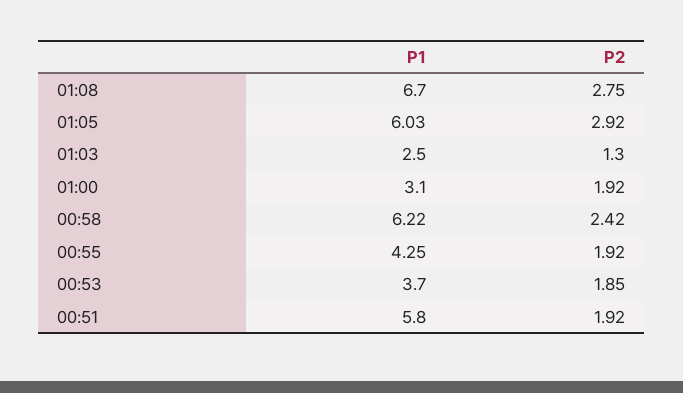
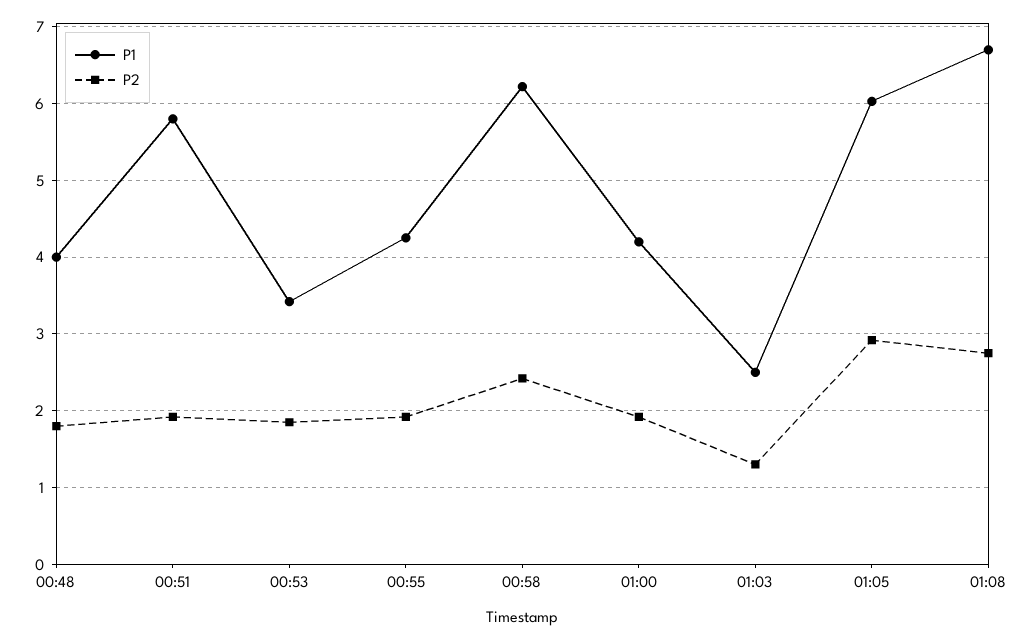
  {
    "P1": {
      "01:08": 6.7,
      "01:05": 6.03,
      "01:03": 2.5,
-     "01:00": 3.1,
+     "01:00": 4.2,
      "00:58": 6.22,
      "00:55": 4.25,
-     "00:53": 3.7,
+     "00:53": 3.4,
-     "00:51": 5.8
+     "00:51": 5.8,
+     "00:48": 4
    },
    "P2": {
      "01:08": 2.75,
      "01:05": 2.92,
      "01:03": 1.3,
      "01:00": 1.92,
      "00:58": 2.42,
      "00:55": 1.92,
      "00:53": 1.85,
-     "00:51": 1.92
+     "00:51": 1.92,
+     "00:48": 1.8
    }
  }

